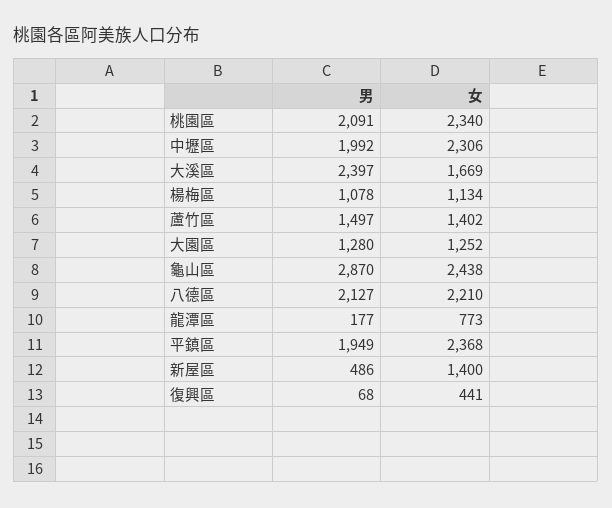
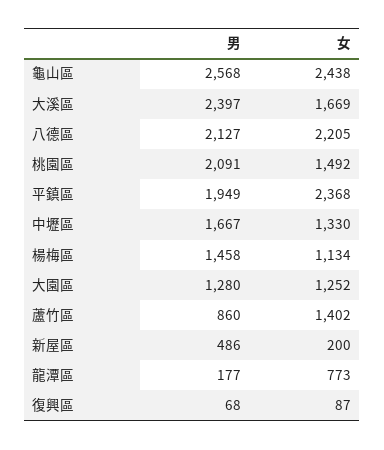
  {
    "男": {
      "桃園區": 2091,
-     "中壢區": 1992,
+     "中壢區": 1667,
      "大溪區": 2397,
-     "楊梅區": 1078,
+     "楊梅區": 1458,
-     "蘆竹區": 1497,
+     "蘆竹區": 860,
      "大園區": 1280,
-     "龜山區": 2870,
+     "龜山區": 2568,
      "八德區": 2127,
      "龍潭區": 177,
      "平鎮區": 1949,
      "新屋區": 486,
      "復興區": 68
    },
    "女": {
-     "桃園區": 2340,
+     "桃園區": 1492,
-     "中壢區": 2306,
+     "中壢區": 1330,
      "大溪區": 1669,
      "楊梅區": 1134,
      "蘆竹區": 1402,
      "大園區": 1252,
      "龜山區": 2438,
-     "八德區": 2210,
+     "八德區": 2205,
      "龍潭區": 773,
      "平鎮區": 2368,
-     "新屋區": 1400,
+     "新屋區": 200,
-     "復興區": 441
+     "復興區": 87
    }
  }

